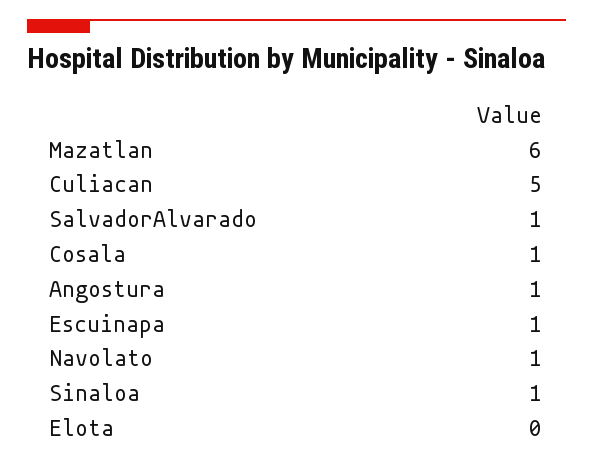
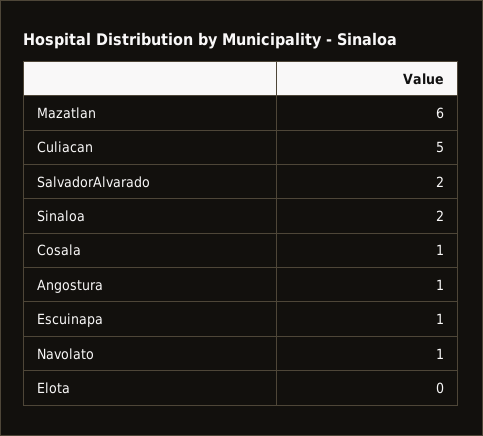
  {
    "Mazatlan": 6,
    "Culiacan": 5,
-   "SalvadorAlvarado": 1,
+   "SalvadorAlvarado": 2,
    "Cosala": 1,
    "Angostura": 1,
    "Escuinapa": 1,
    "Navolato": 1,
-   "Sinaloa": 1,
+   "Sinaloa": 2,
    "Elota": 0
  }

